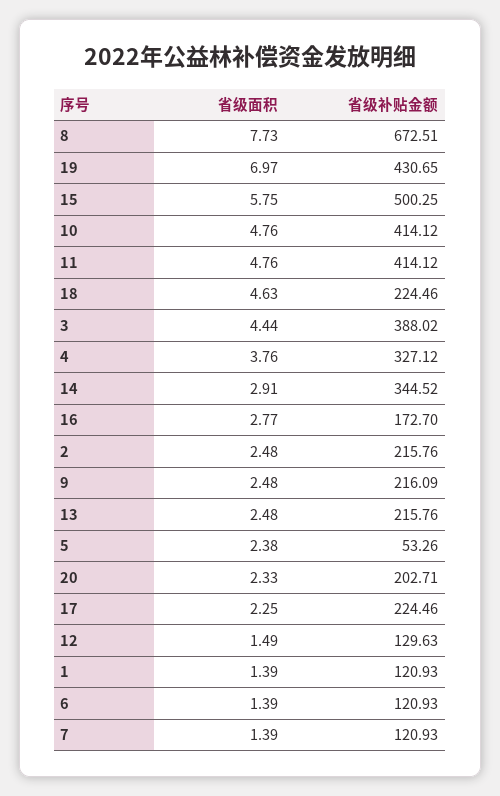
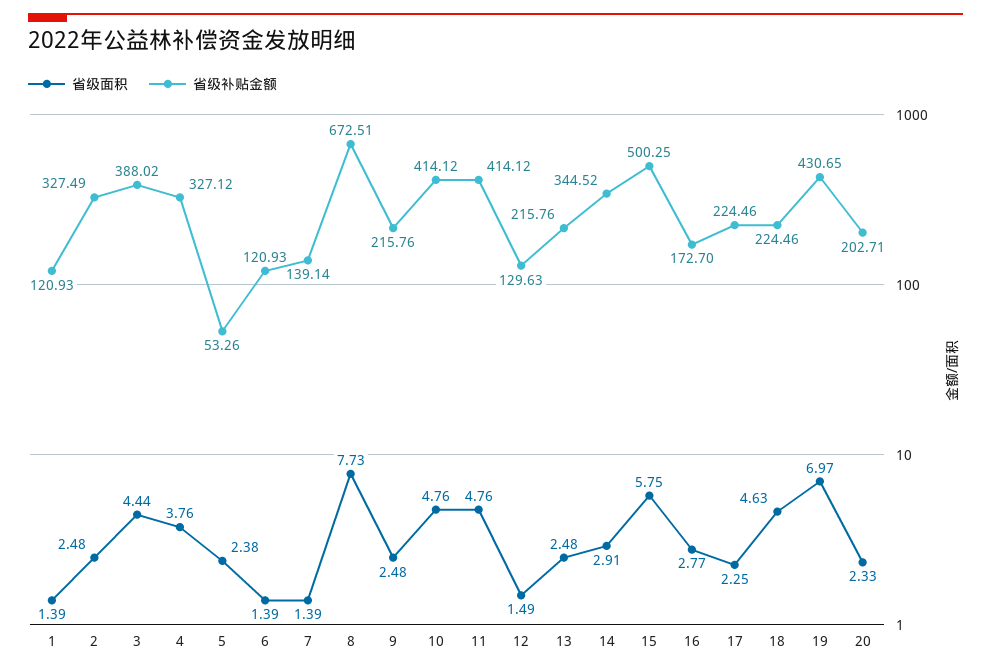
  {
    "省级面积": {
      "8": 7.73,
      "19": 6.97,
      "15": 5.75,
      "10": 4.76,
      "11": 4.76,
      "18": 4.63,
      "3": 4.44,
      "4": 3.76,
      "14": 2.91,
      "16": 2.77,
      "2": 2.48,
      "9": 2.48,
      "13": 2.48,
      "5": 2.38,
      "20": 2.33,
      "17": 2.25,
      "12": 1.49,
      "1": 1.39,
      "6": 1.39,
      "7": 1.39
    },
    "省级补贴金额": {
      "8": 672.51,
      "19": 430.65,
      "15": 500.25,
      "10": 414.12,
      "11": 414.12,
      "18": 224.46,
      "3": 388.02,
      "4": 327.12,
      "14": 344.52,
      "16": 172.7,
-     "2": 215.76,
+     "2": 327.49,
-     "9": 216.09,
+     "9": 215.76,
      "13": 215.76,
      "5": 53.26,
      "20": 202.71,
      "17": 224.46,
      "12": 129.63,
      "1": 120.93,
      "6": 120.93,
-     "7": 120.93
+     "7": 139.14
    }
  }

